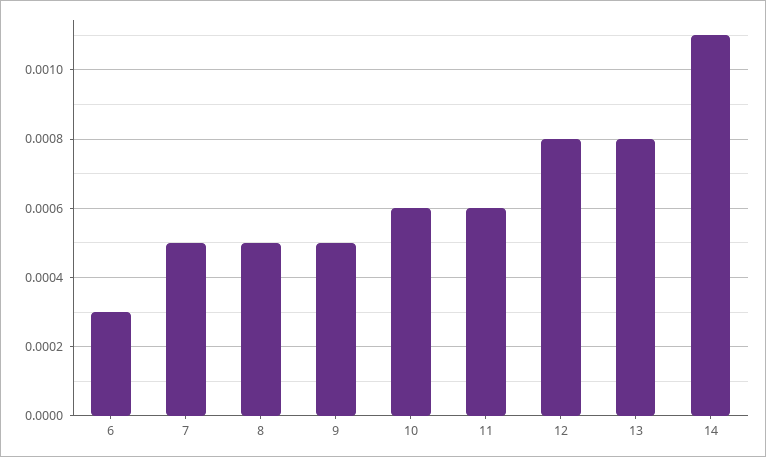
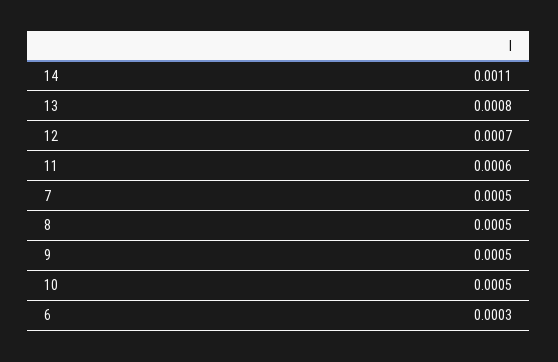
  {
    "6": 0.0003,
    "7": 0.0005,
    "8": 0.0005,
    "9": 0.0005,
-   "10": 0.0006,
+   "10": 0.0005,
    "11": 0.0006,
-   "12": 0.0008,
+   "12": 0.0007,
    "13": 0.0008,
    "14": 0.0011
  }

